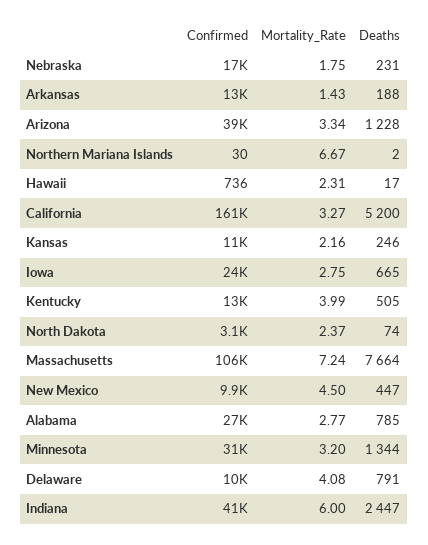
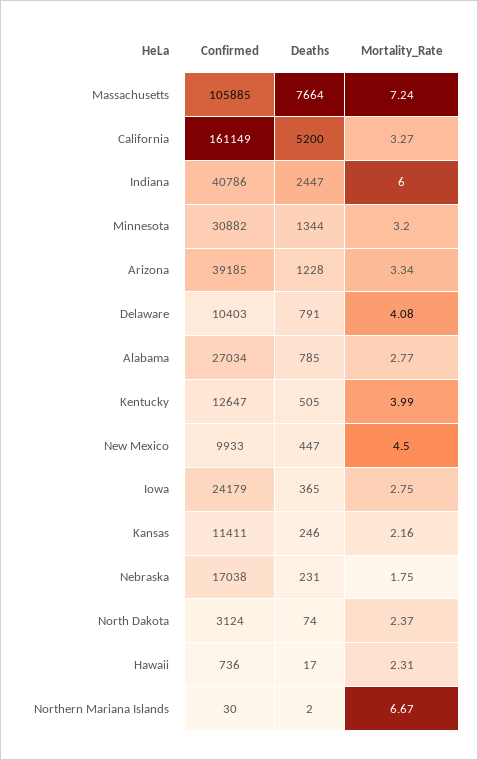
  {
    "Confirmed": {
      "Nebraska": 17038,
-     "Arkansas": 13000,
      "Arizona": 39185,
      "Northern Mariana Islands": 30,
      "Hawaii": 736,
      "California": 161149,
      "Kansas": 11411,
      "Iowa": 24179,
      "Kentucky": 12647,
      "North Dakota": 3124,
      "Massachusetts": 105885,
      "New Mexico": 9933,
      "Alabama": 27034,
      "Minnesota": 30882,
      "Delaware": 10403,
      "Indiana": 40786
    },
    "Mortality_Rate": {
      "Nebraska": 1.75,
-     "Arkansas": 1.43,
      "Arizona": 3.34,
      "Northern Mariana Islands": 6.67,
      "Hawaii": 2.31,
      "California": 3.27,
      "Kansas": 2.16,
      "Iowa": 2.75,
      "Kentucky": 3.99,
      "North Dakota": 2.37,
      "Massachusetts": 7.24,
      "New Mexico": 4.5,
      "Alabama": 2.77,
      "Minnesota": 3.2,
      "Delaware": 4.08,
      "Indiana": 6
    },
    "Deaths": {
      "Nebraska": 231,
-     "Arkansas": 188,
      "Arizona": 1228,
      "Northern Mariana Islands": 2,
      "Hawaii": 17,
      "California": 5200,
      "Kansas": 246,
-     "Iowa": 665,
+     "Iowa": 365,
      "Kentucky": 505,
      "North Dakota": 74,
      "Massachusetts": 7664,
      "New Mexico": 447,
      "Alabama": 785,
      "Minnesota": 1344,
      "Delaware": 791,
      "Indiana": 2447
    }
  }

